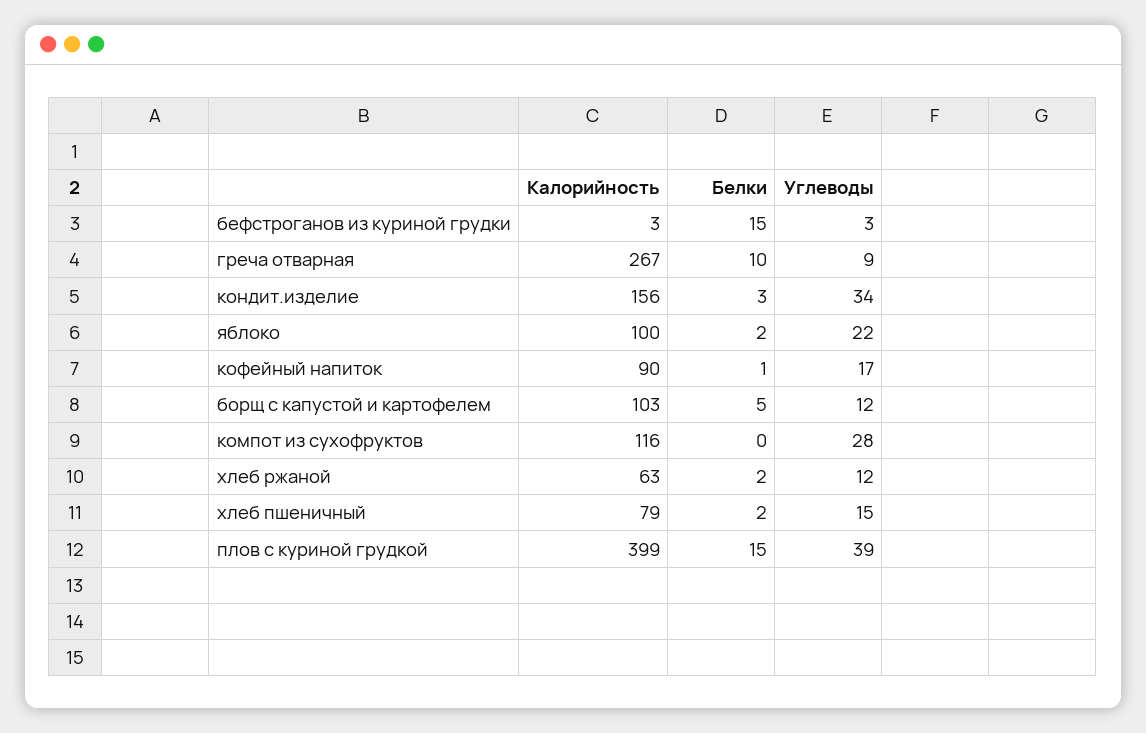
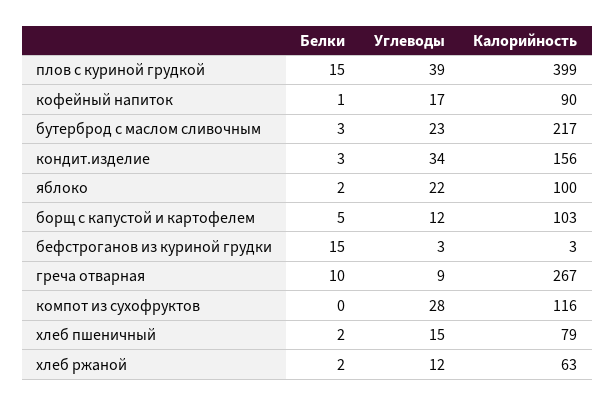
  {
    "Калорийность": {
      "бефстроганов из куриной грудки": 3,
      "греча отварная": 267,
      "кондит.изделие": 156,
      "яблоко": 100,
      "кофейный напиток": 90,
      "борщ с капустой и картофелем": 103,
      "компот из сухофруктов": 116,
      "хлеб ржаной": 63,
      "хлеб пшеничный": 79,
-     "плов с куриной грудкой": 399
+     "плов с куриной грудкой": 399,
+     "бутерброд с маслом сливочным": 217
    },
    "Белки": {
      "бефстроганов из куриной грудки": 15,
      "греча отварная": 10,
      "кондит.изделие": 3,
      "яблоко": 2,
      "кофейный напиток": 1,
      "борщ с капустой и картофелем": 5,
      "компот из сухофруктов": 0,
      "хлеб ржаной": 2,
      "хлеб пшеничный": 2,
-     "плов с куриной грудкой": 15
+     "плов с куриной грудкой": 15,
+     "бутерброд с маслом сливочным": 3
    },
    "Углеводы": {
      "бефстроганов из куриной грудки": 3,
      "греча отварная": 9,
      "кондит.изделие": 34,
      "яблоко": 22,
      "кофейный напиток": 17,
      "борщ с капустой и картофелем": 12,
      "компот из сухофруктов": 28,
      "хлеб ржаной": 12,
      "хлеб пшеничный": 15,
-     "плов с куриной грудкой": 39
+     "плов с куриной грудкой": 39,
+     "бутерброд с маслом сливочным": 23
    }
  }

